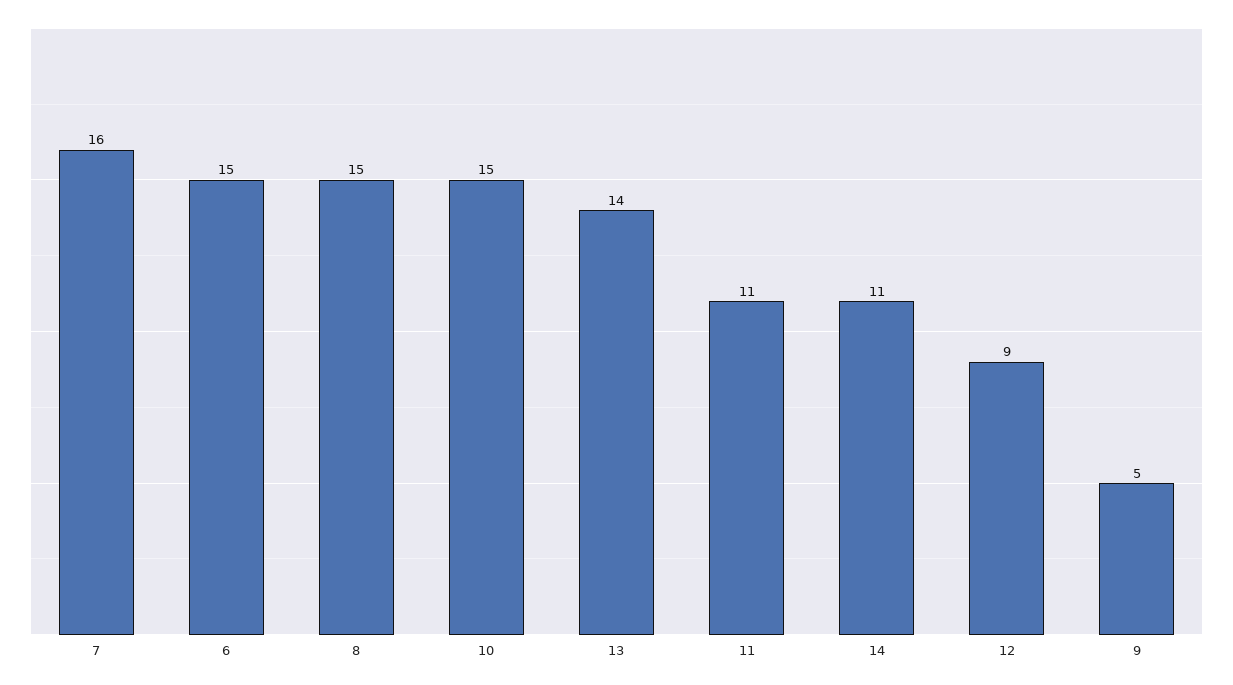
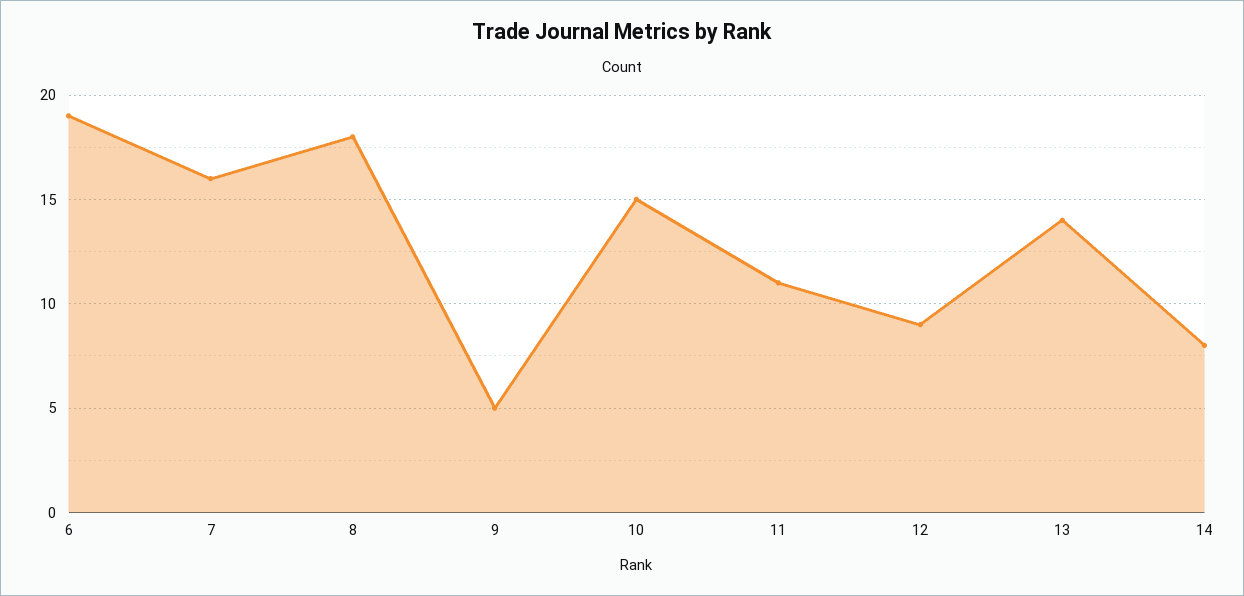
  {
    "7": 16,
-   "6": 15,
+   "6": 19,
-   "8": 15,
+   "8": 18,
    "10": 15,
    "13": 14,
    "11": 11,
-   "14": 11,
+   "14": 8,
    "12": 9,
    "9": 5
  }

